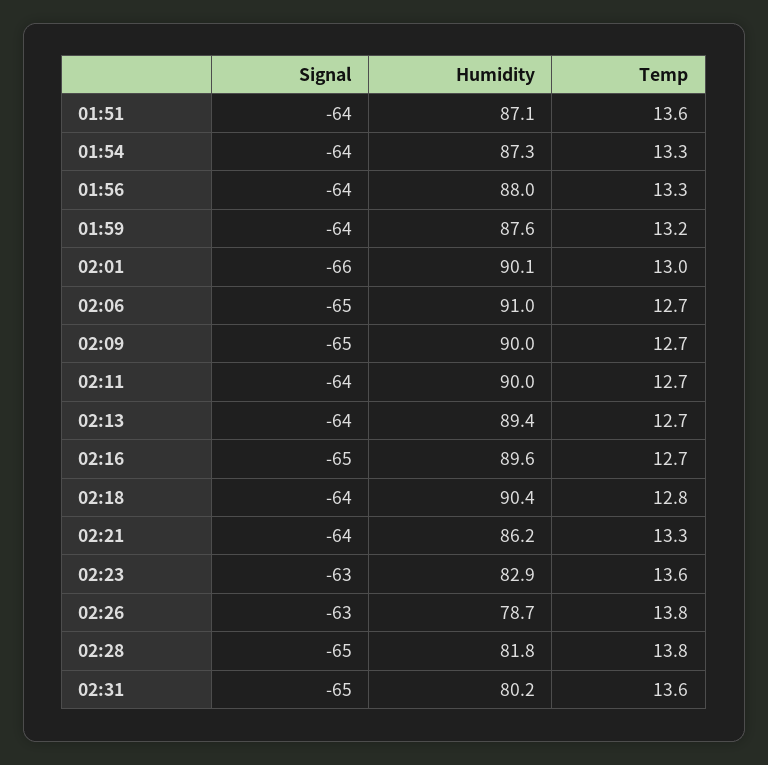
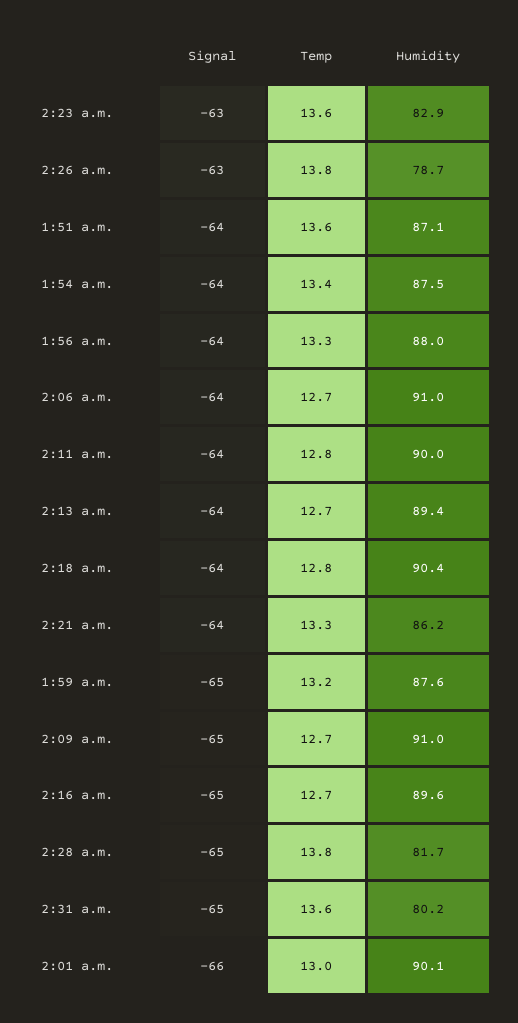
  {
    "Signal": {
      "01:51": -64,
      "01:54": -64,
      "01:56": -64,
-     "01:59": -64,
+     "01:59": -65,
      "02:01": -66,
-     "02:06": -65,
+     "02:06": -64,
      "02:09": -65,
      "02:11": -64,
      "02:13": -64,
      "02:16": -65,
      "02:18": -64,
      "02:21": -64,
      "02:23": -63,
      "02:26": -63,
      "02:28": -65,
      "02:31": -65
    },
    "Humidity": {
      "01:51": 87.1,
-     "01:54": 87.3,
+     "01:54": 87.5,
      "01:56": 88,
      "01:59": 87.6,
      "02:01": 90.1,
      "02:06": 91,
-     "02:09": 90,
+     "02:09": 91,
      "02:11": 90,
      "02:13": 89.4,
      "02:16": 89.6,
      "02:18": 90.4,
      "02:21": 86.2,
      "02:23": 82.9,
      "02:26": 78.7,
-     "02:28": 81.8,
+     "02:28": 81.7,
      "02:31": 80.2
    },
    "Temp": {
      "01:51": 13.6,
-     "01:54": 13.3,
+     "01:54": 13.4,
      "01:56": 13.3,
      "01:59": 13.2,
      "02:01": 13,
      "02:06": 12.7,
      "02:09": 12.7,
-     "02:11": 12.7,
+     "02:11": 12.8,
      "02:13": 12.7,
      "02:16": 12.7,
      "02:18": 12.8,
      "02:21": 13.3,
      "02:23": 13.6,
      "02:26": 13.8,
      "02:28": 13.8,
      "02:31": 13.6
    }
  }

